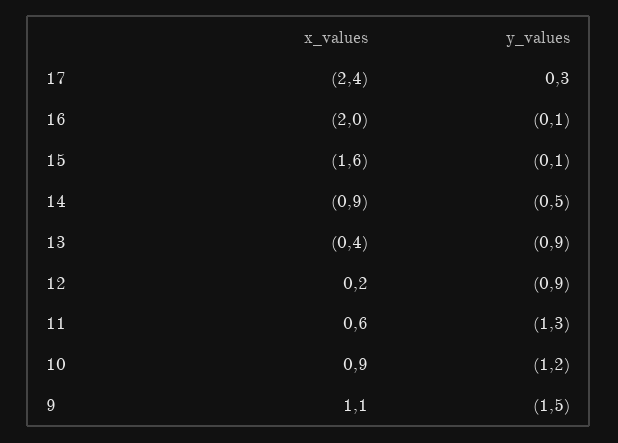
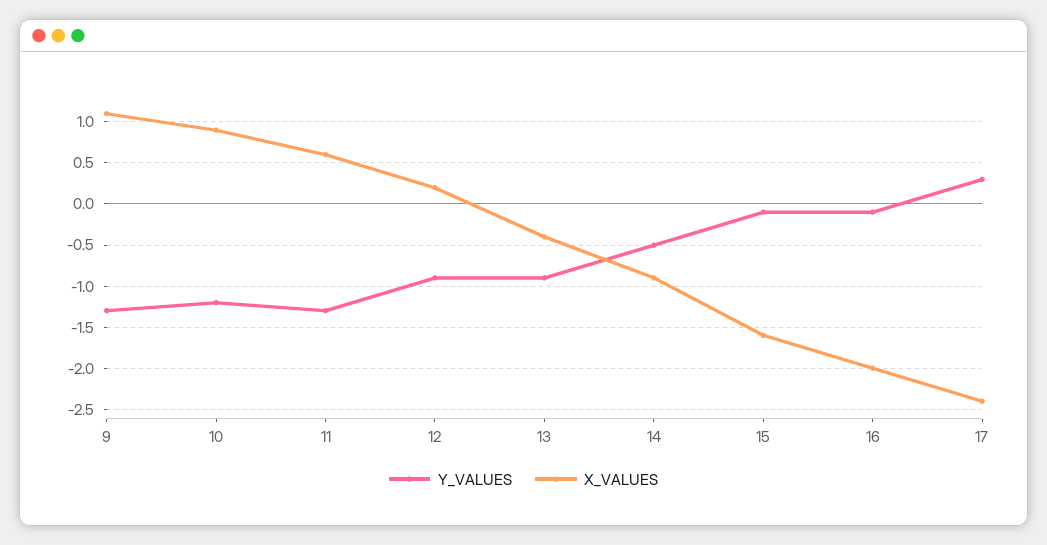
  {
    "x_values": {
      "17": -2.4,
      "16": -2,
      "15": -1.6,
      "14": -0.9,
      "13": -0.4,
      "12": 0.2,
      "11": 0.6,
      "10": 0.9,
      "9": 1.1
    },
    "y_values": {
      "17": 0.3,
      "16": -0.1,
      "15": -0.1,
      "14": -0.5,
      "13": -0.9,
      "12": -0.9,
      "11": -1.3,
      "10": -1.2,
-     "9": -1.5
+     "9": -1.3
    }
  }

